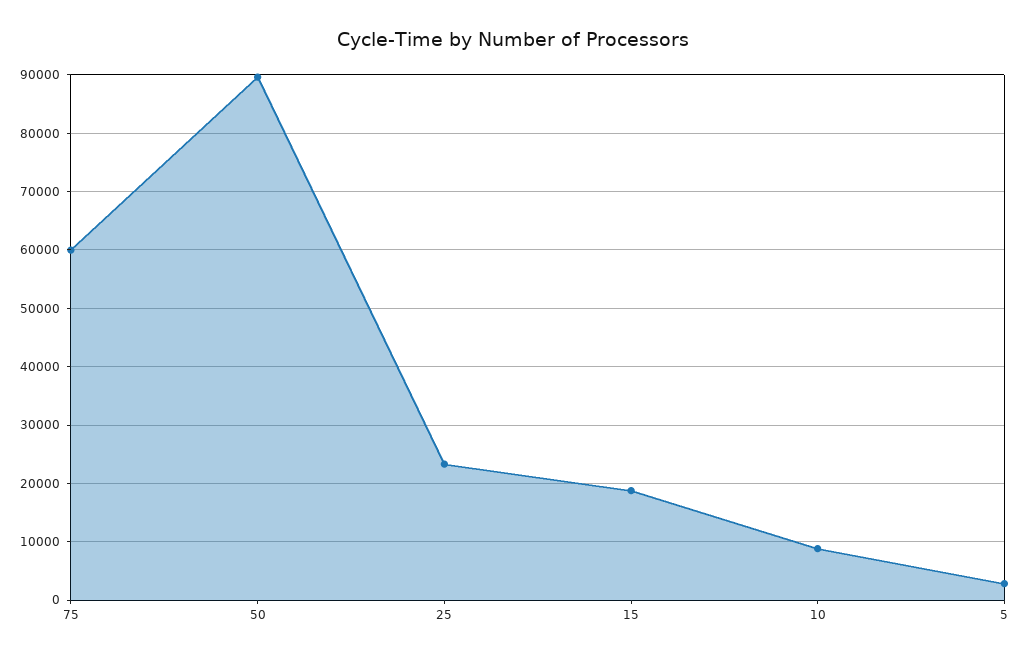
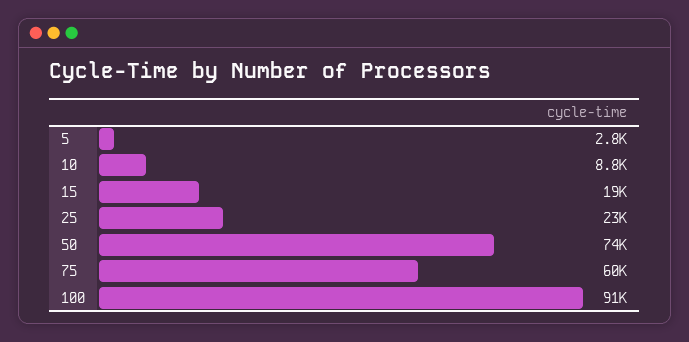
  {
    "75": 60000,
-   "50": 90000,
+   "50": 74000,
    "25": 23000,
    "15": 19000,
    "10": 8800,
-   "5": 2800
+   "5": 2800,
+   "100": 91000
  }

